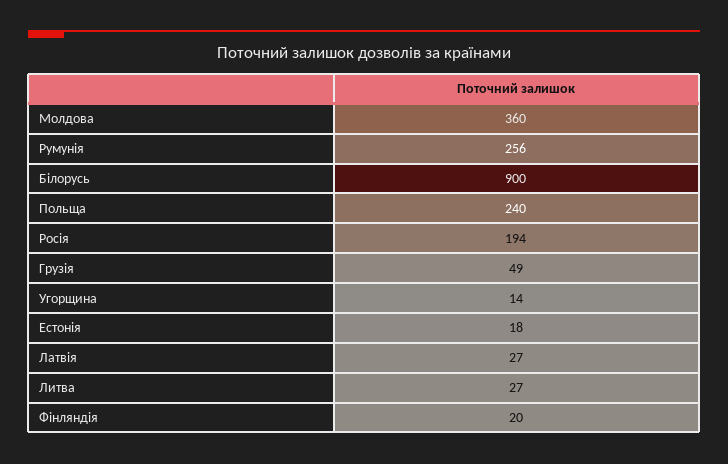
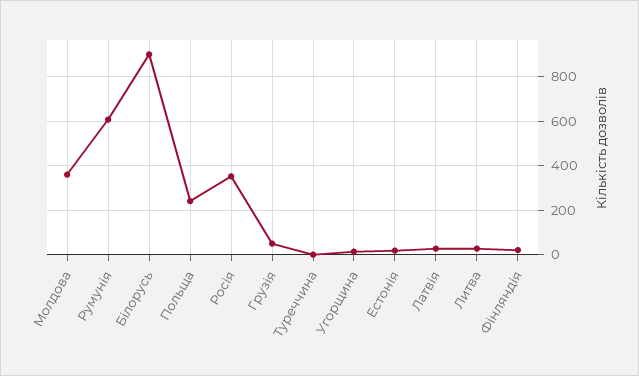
  {
    "Молдова": 360,
-   "Румунія": 256,
+   "Румунія": 600,
    "Білорусь": 900,
    "Польща": 240,
-   "Росія": 194,
+   "Росія": 350,
    "Грузія": 49,
    "Угорщина": 14,
    "Естонія": 18,
    "Латвія": 27,
    "Литва": 27,
-   "Фінляндія": 20
+   "Фінляндія": 20,
+   "Туреччина": 0
  }

